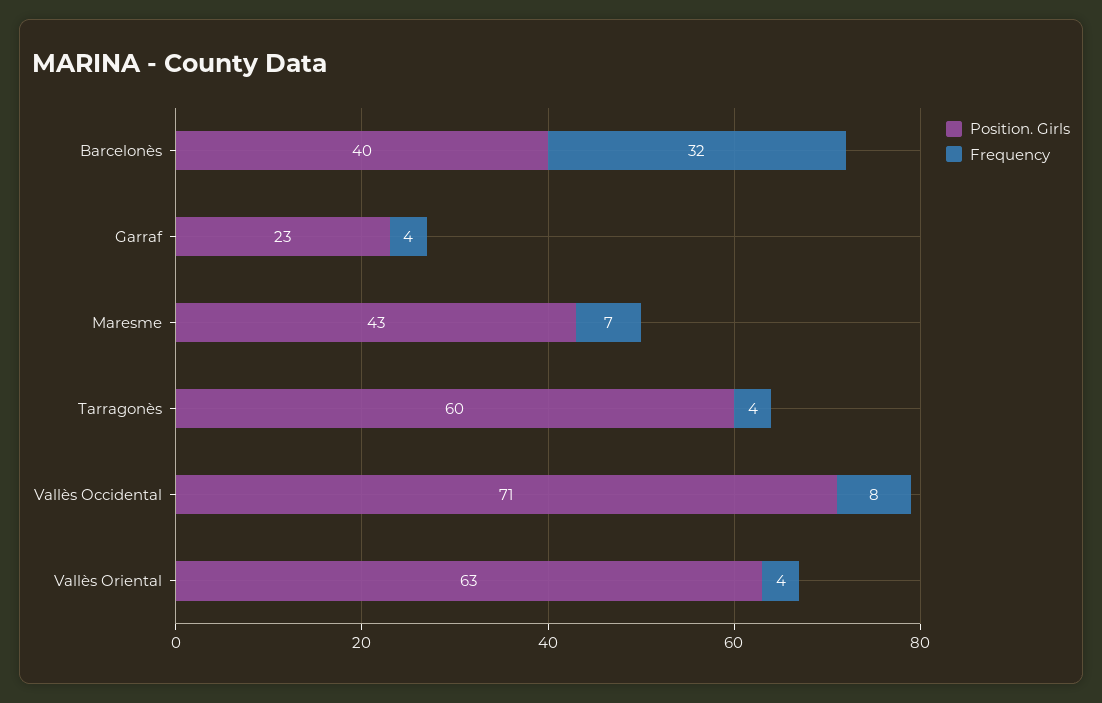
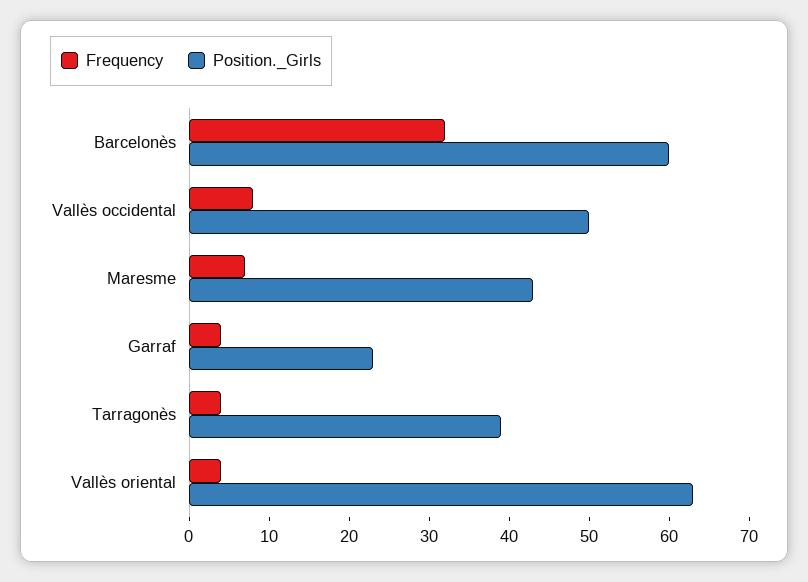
  {
    "Position. Girls": {
-     "Barcelonès": 40,
+     "Barcelonès": 60,
      "Garraf": 23,
      "Maresme": 43,
-     "Tarragonès": 60,
+     "Tarragonès": 40,
-     "Vallès Occidental": 71,
+     "Vallès Occidental": 50,
      "Vallès Oriental": 63
    },
    "Frequency": {
      "Barcelonès": 32,
      "Garraf": 4,
      "Maresme": 7,
      "Tarragonès": 4,
      "Vallès Occidental": 8,
      "Vallès Oriental": 4
    }
  }

